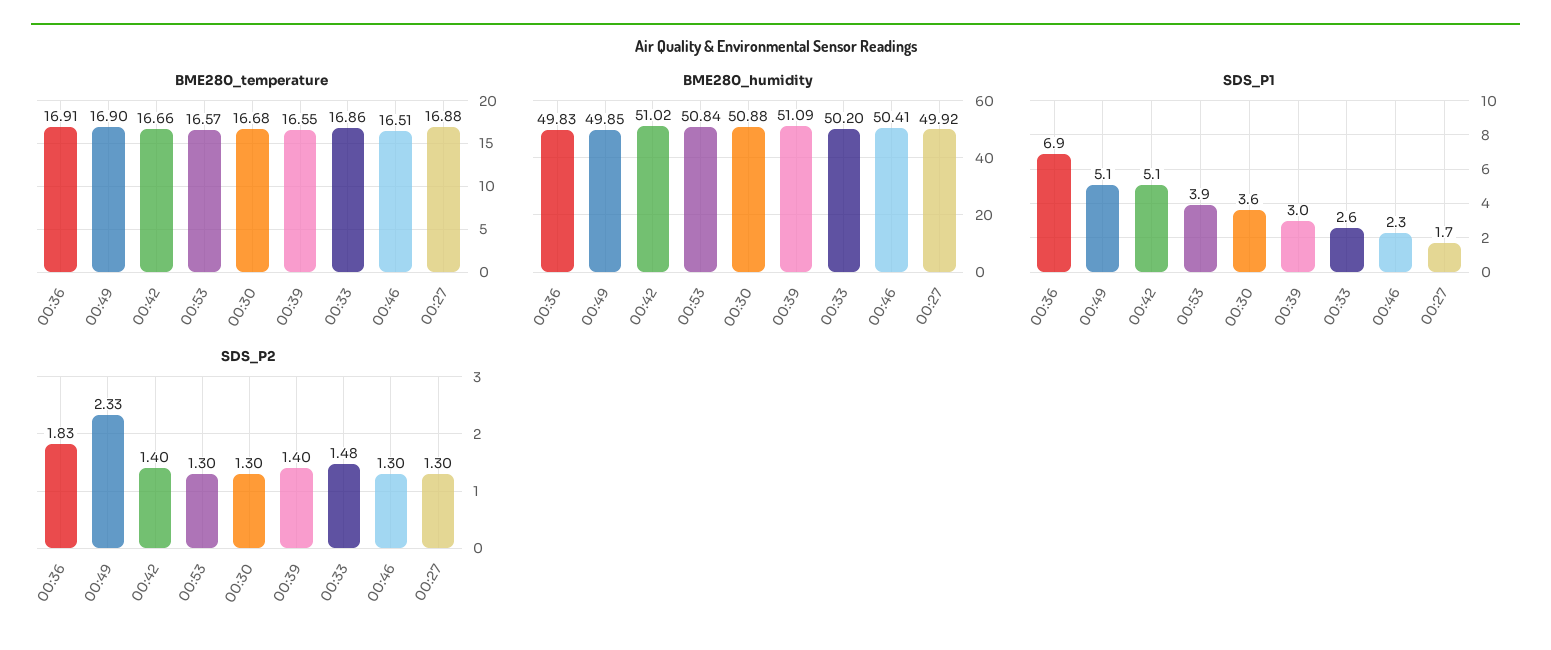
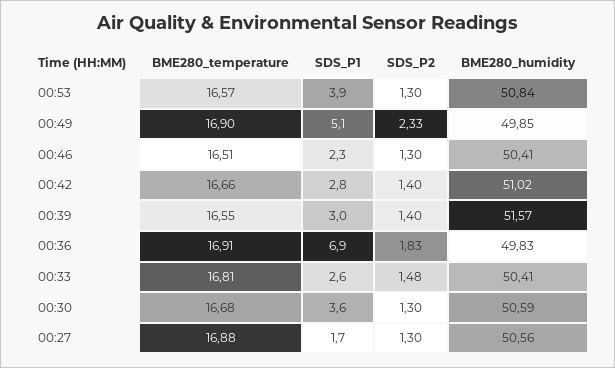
  {
    "BME280_temperature": {
      "00:36": 16.91,
      "00:49": 16.9,
      "00:42": 16.66,
      "00:53": 16.57,
      "00:30": 16.68,
      "00:39": 16.55,
-     "00:33": 16.86,
+     "00:33": 16.81,
      "00:46": 16.51,
      "00:27": 16.88
    },
    "BME280_humidity": {
      "00:36": 49.83,
      "00:49": 49.85,
      "00:42": 51.02,
      "00:53": 50.84,
-     "00:30": 50.88,
+     "00:30": 50.59,
-     "00:39": 51.09,
+     "00:39": 51.57,
-     "00:33": 50.2,
+     "00:33": 50.41,
      "00:46": 50.41,
-     "00:27": 49.92
+     "00:27": 50.56
    },
    "SDS_P1": {
      "00:36": 6.9,
      "00:49": 5.1,
-     "00:42": 5.1,
+     "00:42": 2.8,
      "00:53": 3.9,
      "00:30": 3.6,
      "00:39": 3,
      "00:33": 2.6,
      "00:46": 2.3,
      "00:27": 1.7
    },
    "SDS_P2": {
      "00:36": 1.83,
      "00:49": 2.33,
      "00:42": 1.4,
      "00:53": 1.3,
      "00:30": 1.3,
      "00:39": 1.4,
      "00:33": 1.48,
      "00:46": 1.3,
      "00:27": 1.3
    }
  }

